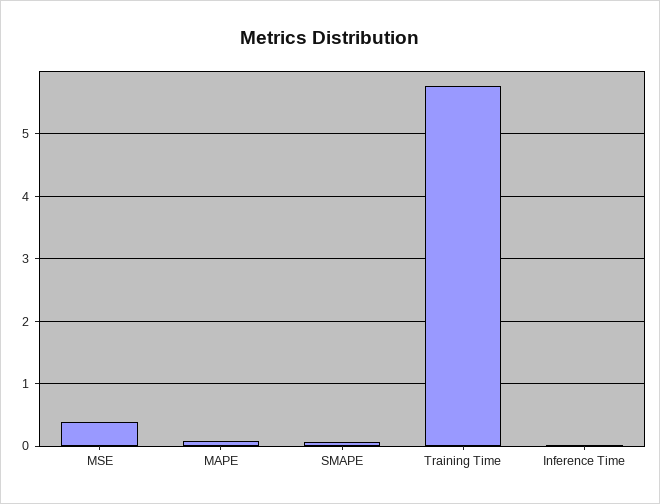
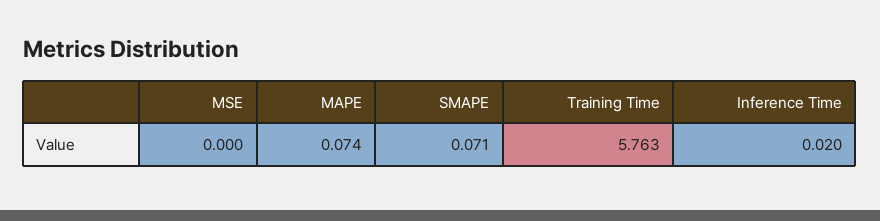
  {
-   "MSE": 0.4,
+   "MSE": 0,
    "MAPE": 0.074,
    "SMAPE": 0.071,
    "Training Time": 5.763,
    "Inference Time": 0.02
  }

